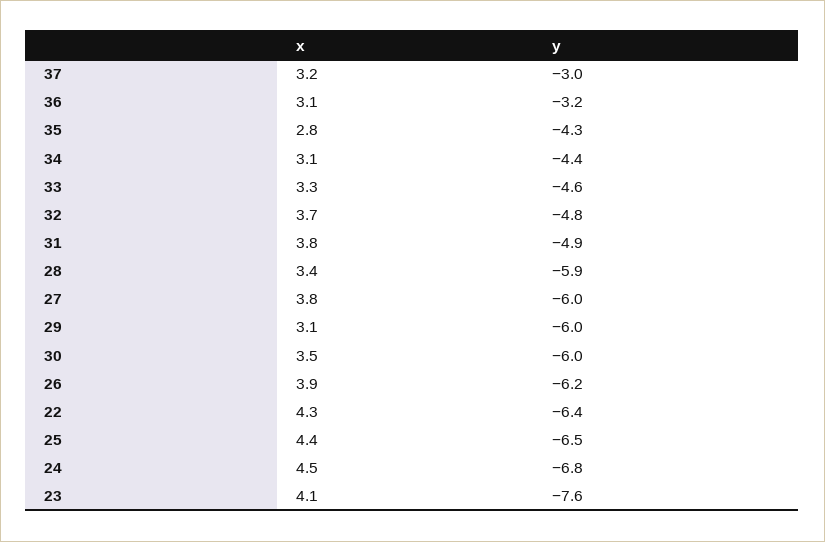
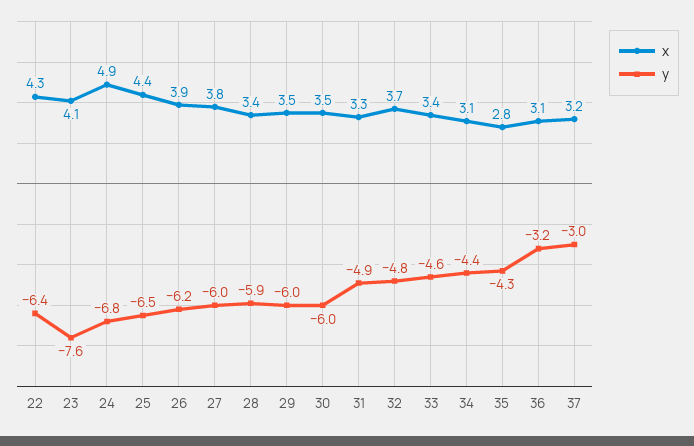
  {
    "x": {
      "37": 3.2,
      "36": 3.1,
      "35": 2.8,
      "34": 3.1,
-     "33": 3.3,
+     "33": 3.4,
      "32": 3.7,
-     "31": 3.8,
+     "31": 3.3,
      "28": 3.4,
      "27": 3.8,
-     "29": 3.1,
+     "29": 3.5,
      "30": 3.5,
      "26": 3.9,
      "22": 4.3,
      "25": 4.4,
-     "24": 4.5,
+     "24": 4.9,
      "23": 4.1
    },
    "y": {
      "37": -3,
      "36": -3.2,
      "35": -4.3,
      "34": -4.4,
      "33": -4.6,
      "32": -4.8,
      "31": -4.9,
      "28": -5.9,
      "27": -6,
      "29": -6,
      "30": -6,
      "26": -6.2,
      "22": -6.4,
      "25": -6.5,
      "24": -6.8,
      "23": -7.6
    }
  }

